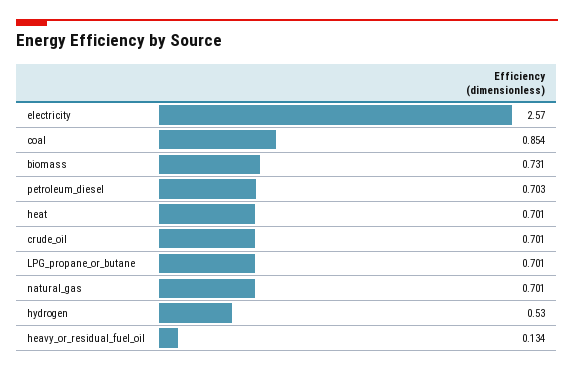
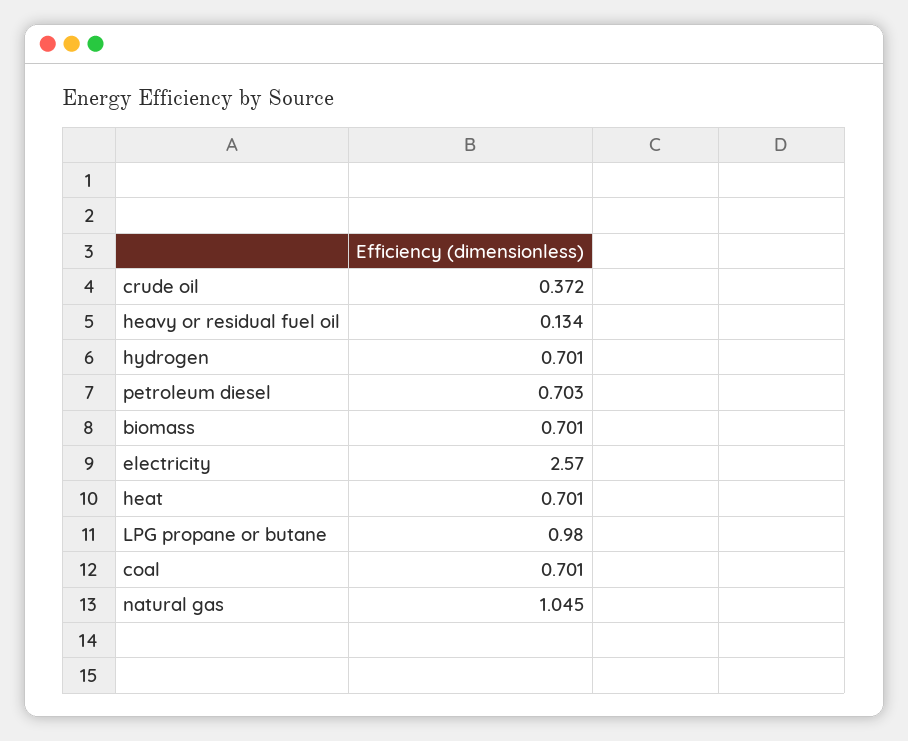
  {
    "electricity": 2.57,
-   "coal": 0.854,
+   "coal": 0.701,
-   "biomass": 0.731,
+   "biomass": 0.701,
    "petroleum_diesel": 0.703,
    "heat": 0.701,
-   "crude_oil": 0.701,
+   "crude_oil": 0.372,
-   "LPG_propane_or_butane": 0.701,
+   "LPG_propane_or_butane": 0.98,
-   "natural_gas": 0.701,
+   "natural_gas": 1.045,
-   "hydrogen": 0.53,
+   "hydrogen": 0.701,
    "heavy_or_residual_fuel_oil": 0.134
  }

